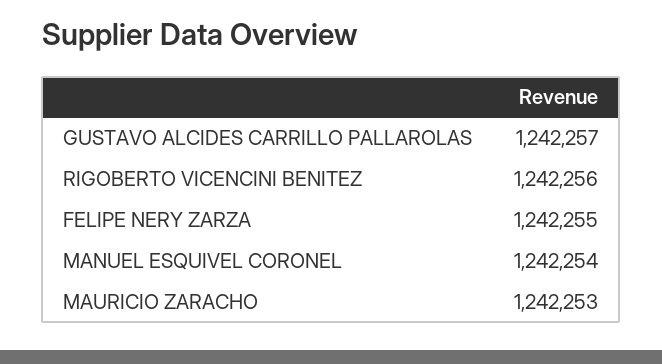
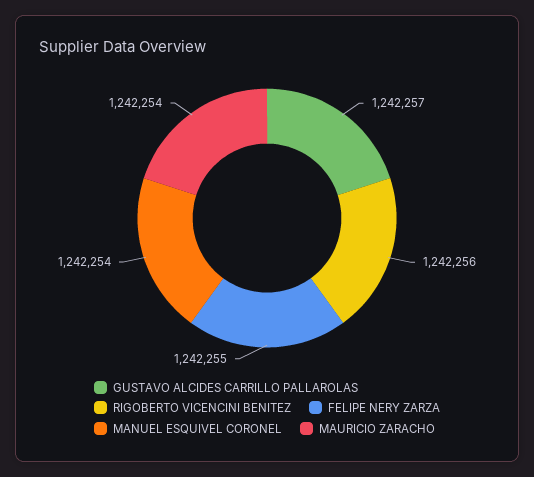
  {
    "GUSTAVO ALCIDES CARRILLO PALLAROLAS": 1242257,
    "RIGOBERTO VICENCINI BENITEZ": 1242256,
    "FELIPE NERY ZARZA": 1242255,
    "MANUEL ESQUIVEL CORONEL": 1242254,
-   "MAURICIO ZARACHO": 1242253
+   "MAURICIO ZARACHO": 1242254
  }

